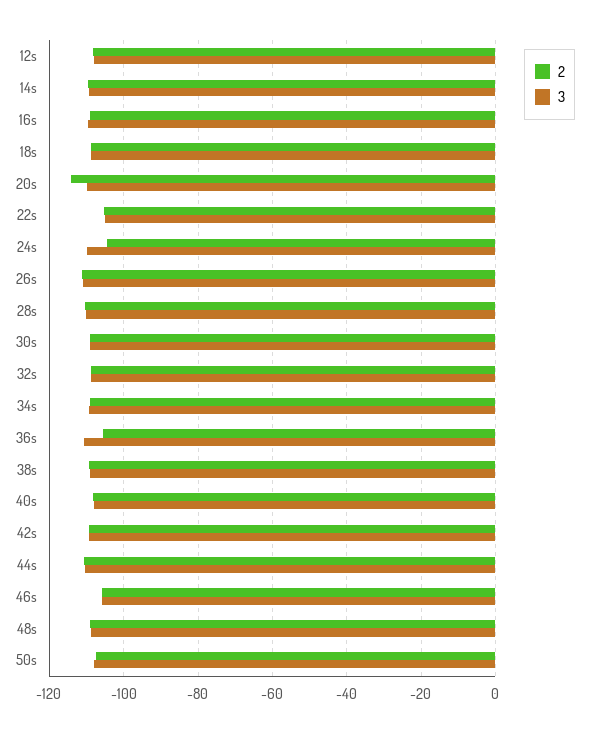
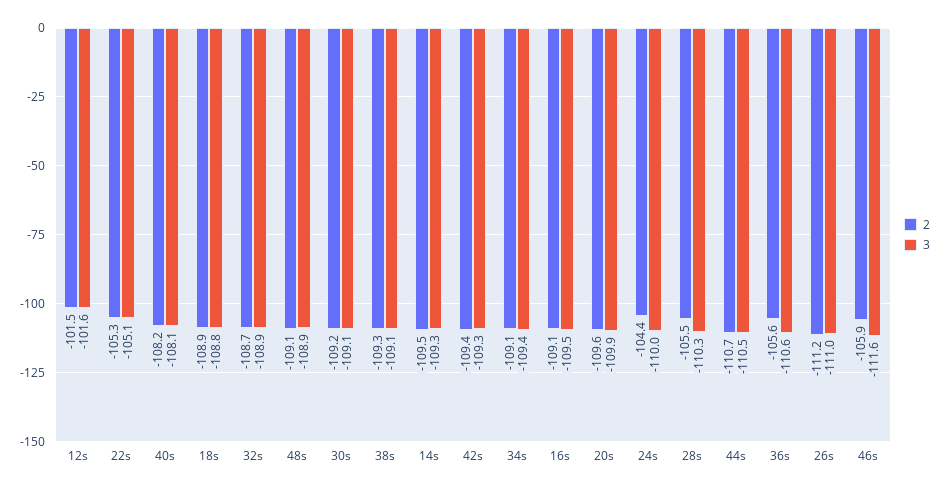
  {
    "2": {
-     "12s": -108,
+     "12s": -101.5,
      "14s": -109.5,
      "16s": -109.1,
      "18s": -108.9,
-     "20s": -114,
+     "20s": -109.6,
      "22s": -105.3,
      "24s": -104.4,
      "26s": -111.2,
-     "28s": -110,
+     "28s": -105.5,
      "30s": -109.2,
      "32s": -108.7,
      "34s": -109.1,
      "36s": -105.6,
      "38s": -109.3,
      "40s": -108.2,
      "42s": -109.4,
      "44s": -110.7,
      "46s": -105.9,
-     "48s": -109.1,
+     "48s": -109.1
-     "50s": -108
    },
    "3": {
-     "12s": -108,
+     "12s": -101.6,
      "14s": -109.3,
      "16s": -109.5,
      "18s": -108.8,
      "20s": -109.9,
      "22s": -105.1,
      "24s": -110,
      "26s": -111,
      "28s": -110.3,
      "30s": -109.1,
      "32s": -108.9,
      "34s": -109.4,
      "36s": -110.6,
      "38s": -109.1,
      "40s": -108.1,
      "42s": -109.3,
      "44s": -110.5,
-     "46s": -106,
+     "46s": -111.6,
-     "48s": -108.9,
+     "48s": -108.9
-     "50s": -108
    }
  }

